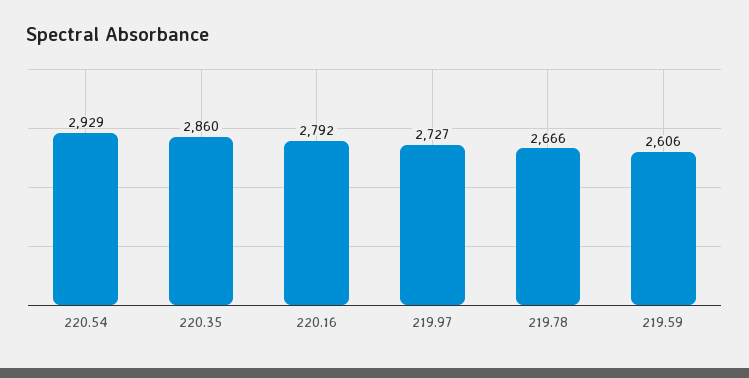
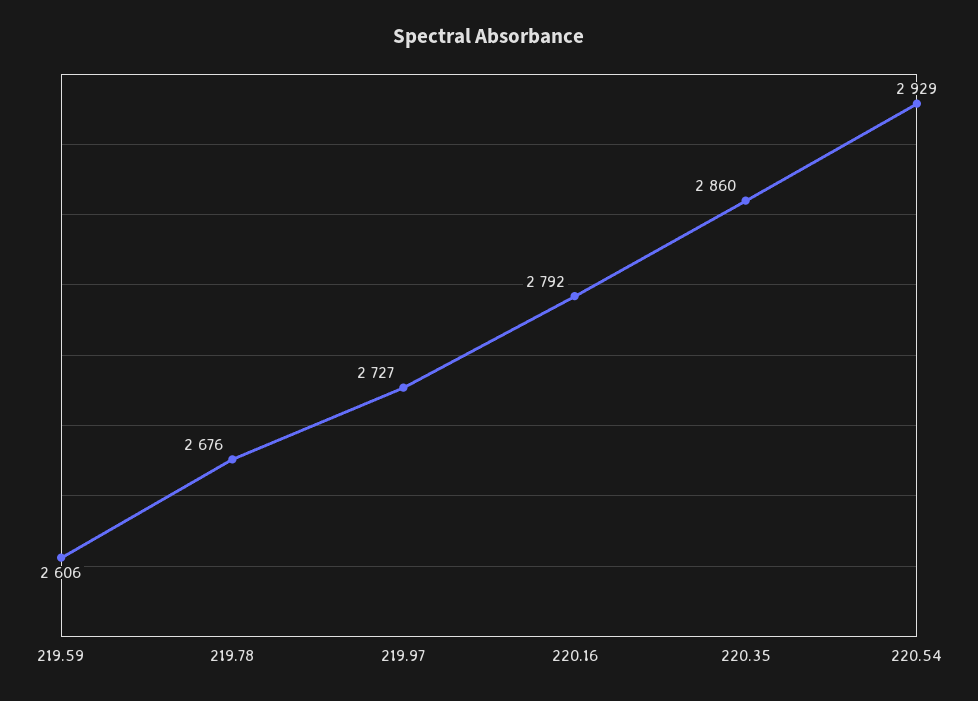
  {
    "220.54": 2929,
    "220.35": 2860,
    "220.16": 2792,
    "219.97": 2727,
-   "219.78": 2666,
+   "219.78": 2676,
    "219.59": 2606
  }

